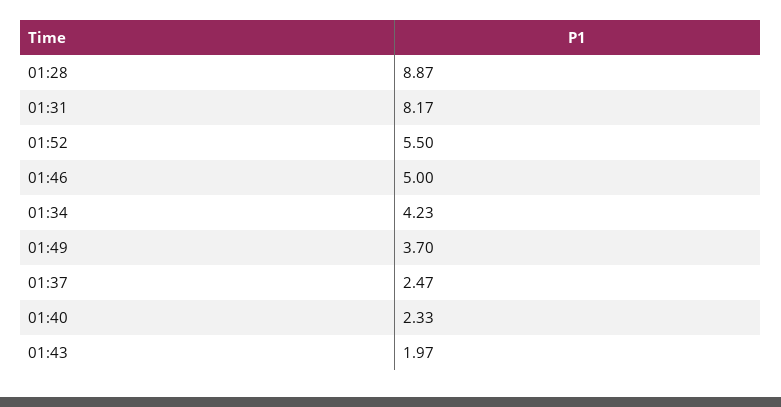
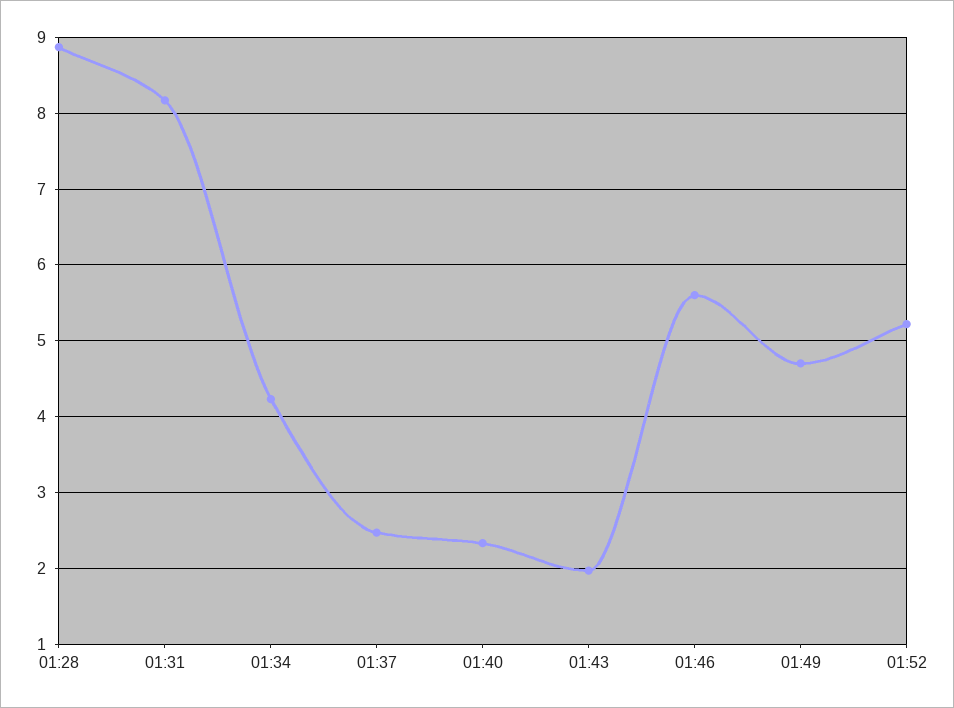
  {
    "01:28": 8.87,
    "01:31": 8.17,
-   "01:52": 5.5,
+   "01:52": 5.2,
-   "01:46": 5,
+   "01:46": 5.6,
    "01:34": 4.23,
-   "01:49": 3.7,
+   "01:49": 4.7,
    "01:37": 2.47,
    "01:40": 2.33,
    "01:43": 1.97
  }

